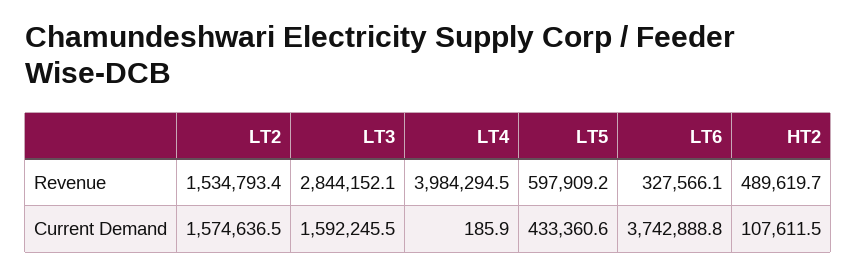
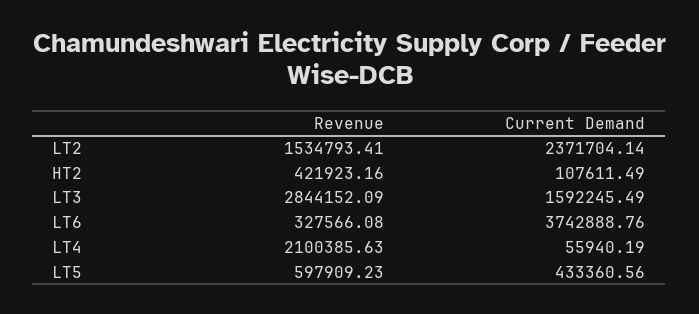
  {
    "LT2": {
      "Revenue": 1534793.41,
-     "Current Demand": 1574636.5
+     "Current Demand": 2371704.14
    },
    "LT3": {
      "Revenue": 2844152.09,
      "Current Demand": 1592245.49
    },
    "LT4": {
-     "Revenue": 3984294.5,
+     "Revenue": 2100385.63,
-     "Current Demand": 185.9
+     "Current Demand": 55940.19
    },
    "LT5": {
      "Revenue": 597909.23,
      "Current Demand": 433360.56
    },
    "LT6": {
      "Revenue": 327566.08,
      "Current Demand": 3742888.76
    },
    "HT2": {
-     "Revenue": 489619.7,
+     "Revenue": 421923.16,
      "Current Demand": 107611.49
    }
  }

